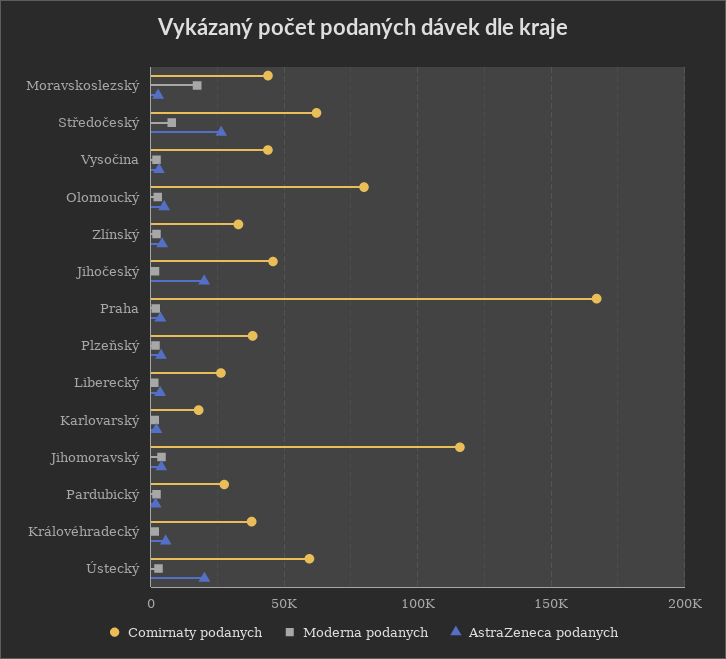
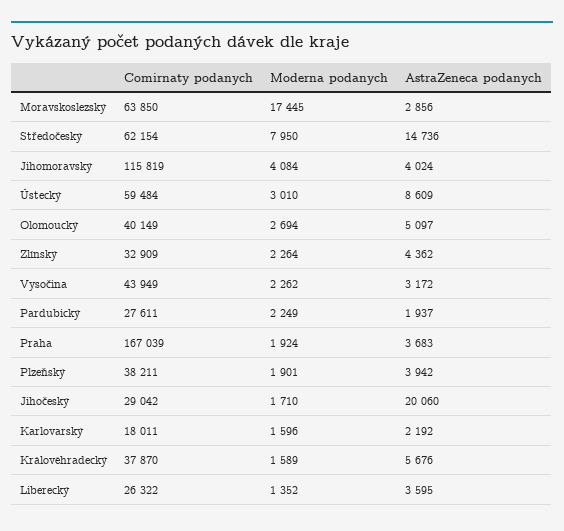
  {
    "Comirnaty podanych": {
-     "Moravskoslezský": 45000,
+     "Moravskoslezský": 63850,
      "Středočeský": 62154,
      "Vysočina": 43949,
-     "Olomoucký": 80000,
+     "Olomoucký": 40149,
      "Zlínský": 32909,
-     "Jihočeský": 45000,
+     "Jihočeský": 29042,
      "Praha": 167039,
      "Plzeňský": 38211,
      "Liberecký": 26322,
      "Karlovarský": 18011,
      "Jihomoravský": 115819,
      "Pardubický": 27611,
      "Královéhradecký": 37870,
      "Ústecký": 59484
    },
    "Moderna podanych": {
      "Moravskoslezský": 17445,
      "Středočeský": 7950,
      "Vysočina": 2262,
      "Olomoucký": 2694,
      "Zlínský": 2264,
      "Jihočeský": 1710,
      "Praha": 1924,
      "Plzeňský": 1901,
      "Liberecký": 1352,
      "Karlovarský": 1596,
      "Jihomoravský": 4084,
      "Pardubický": 2249,
      "Královéhradecký": 1589,
      "Ústecký": 3010
    },
    "AstraZeneca podanych": {
      "Moravskoslezský": 2856,
-     "Středočeský": 25000,
+     "Středočeský": 14736,
      "Vysočina": 3172,
      "Olomoucký": 5097,
      "Zlínský": 4362,
      "Jihočeský": 20060,
      "Praha": 3683,
      "Plzeňský": 3942,
      "Liberecký": 3595,
      "Karlovarský": 2192,
      "Jihomoravský": 4024,
      "Pardubický": 1937,
      "Královéhradecký": 5676,
-     "Ústecký": 20000
+     "Ústecký": 8609
    }
  }

